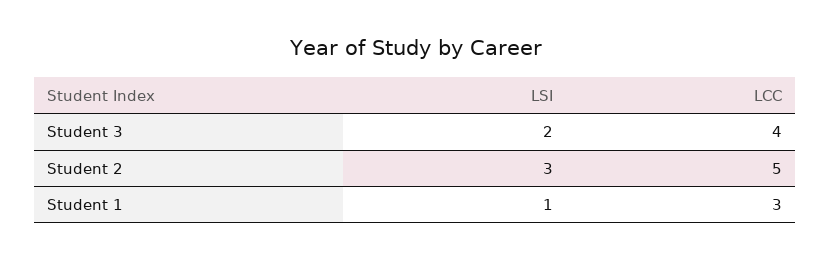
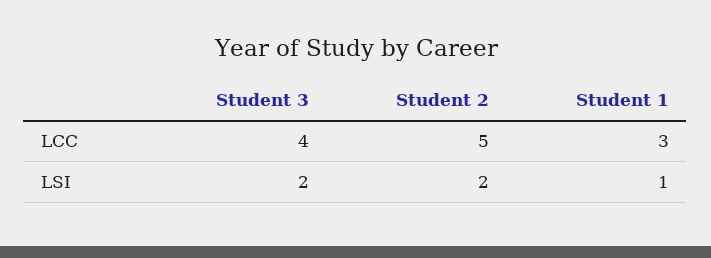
  {
    "LSI": {
      "Student 3": 2,
-     "Student 2": 3,
+     "Student 2": 2,
      "Student 1": 1
    },
    "LCC": {
      "Student 3": 4,
      "Student 2": 5,
      "Student 1": 3
    }
  }

